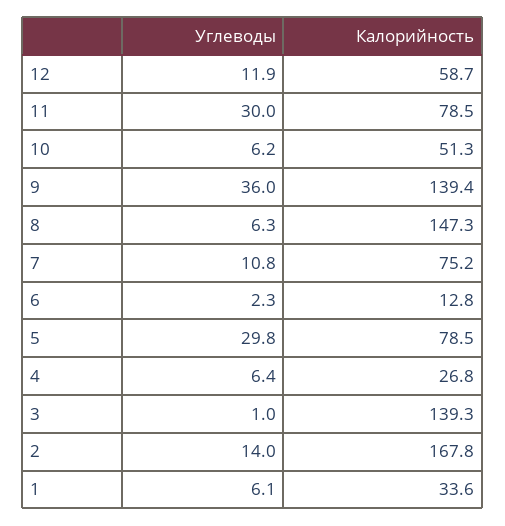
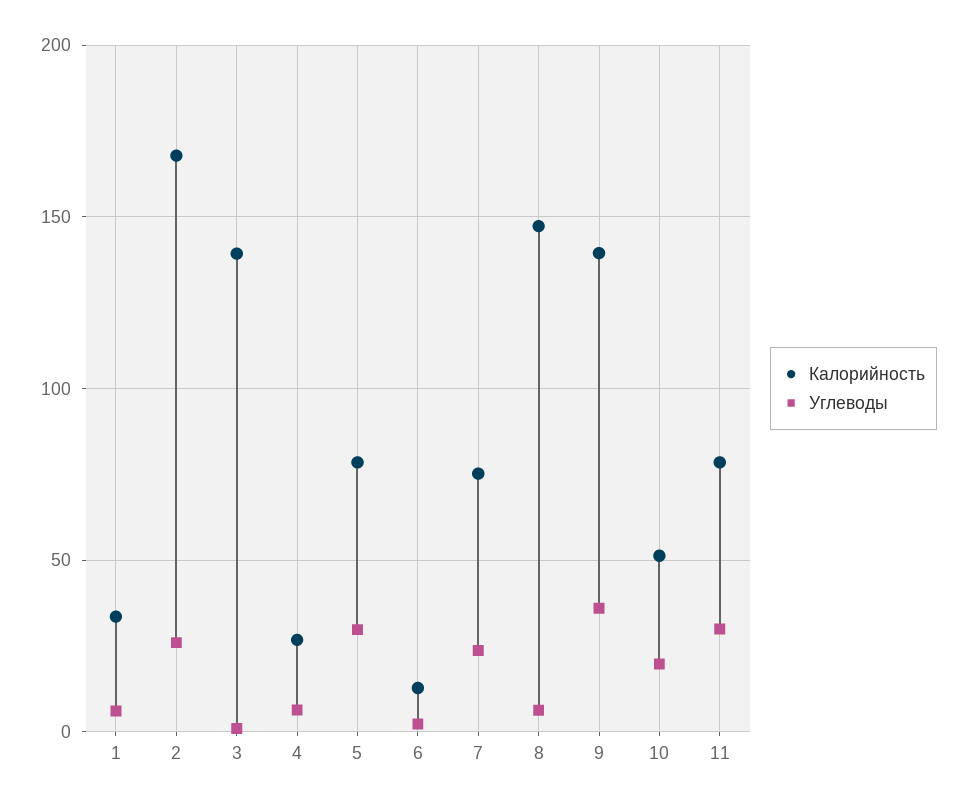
  {
    "Углеводы": {
-     "12": 11.9,
      "11": 30,
-     "10": 6.2,
+     "10": 20,
      "9": 36,
      "8": 6.3,
-     "7": 10.8,
+     "7": 25,
      "6": 2.3,
      "5": 29.8,
      "4": 6.4,
      "3": 1,
-     "2": 14,
+     "2": 25,
      "1": 6.1
    },
    "Калорийность": {
-     "12": 58.7,
      "11": 78.5,
      "10": 51.3,
      "9": 139.4,
      "8": 147.3,
      "7": 75.2,
      "6": 12.8,
      "5": 78.5,
      "4": 26.8,
      "3": 139.3,
      "2": 167.8,
      "1": 33.6
    }
  }

